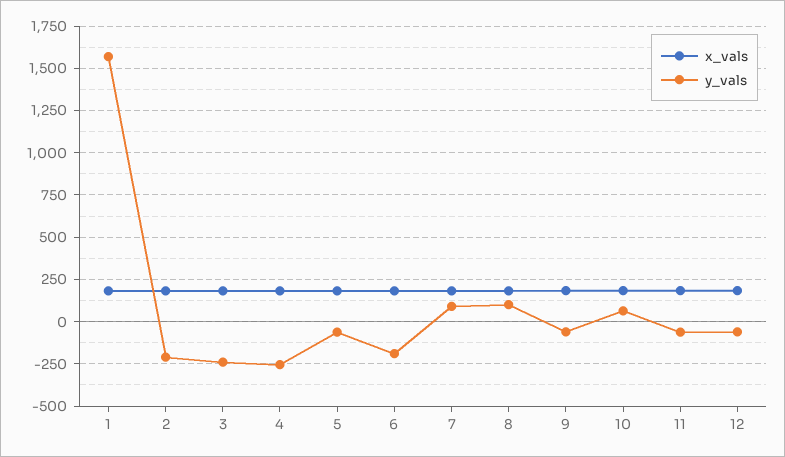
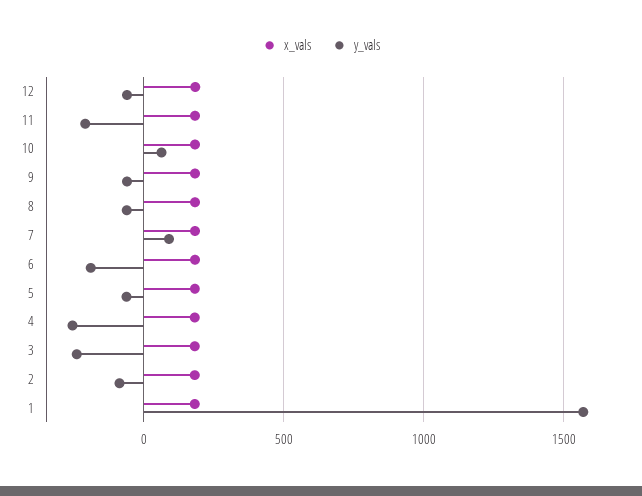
  {
    "x_vals": {
      "1": 200,
      "2": 200,
      "3": 200,
      "4": 200,
      "5": 200,
      "6": 200,
      "7": 200,
      "8": 200,
      "9": 200,
      "10": 200,
      "11": 200,
      "12": 200
    },
    "y_vals": {
      "1": 1550,
-     "2": -200,
+     "2": -100,
      "3": -250,
      "4": -250,
      "5": -50,
      "6": -200,
      "7": 100,
-     "8": 100,
+     "8": -50,
      "9": -50,
      "10": 50,
-     "11": -50,
+     "11": -200,
      "12": -50
    }
  }

